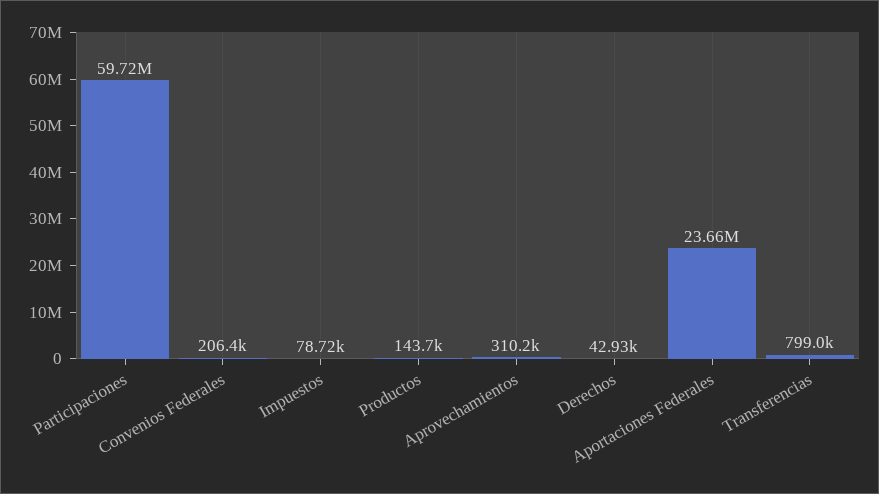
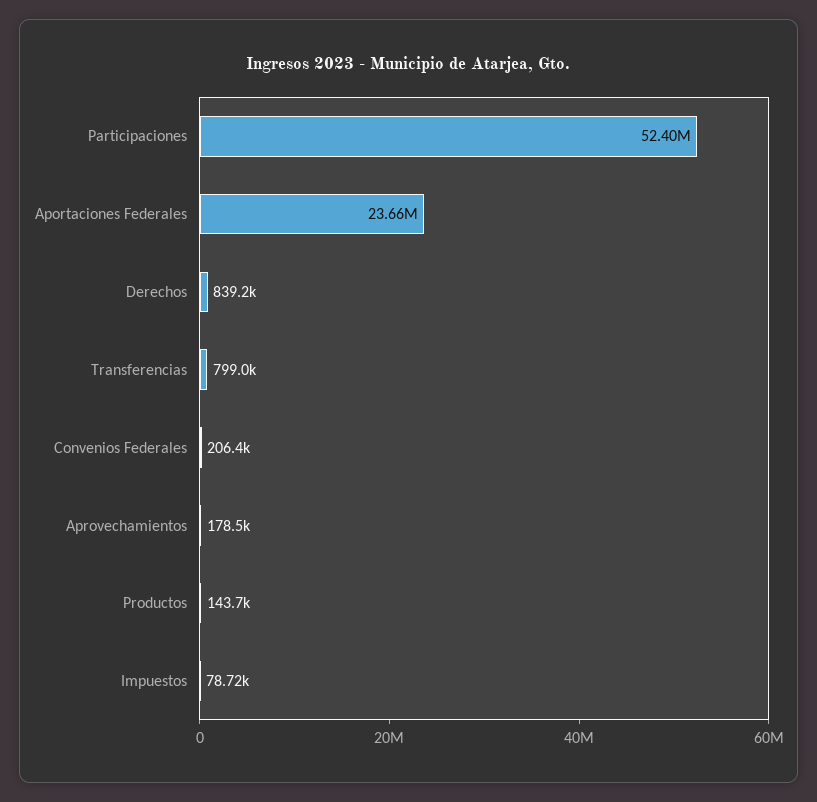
  {
-   "Participaciones": 59720000,
+   "Participaciones": 52400000,
    "Convenios Federales": 206400,
    "Impuestos": 78720,
    "Productos": 143700,
-   "Aprovechamientos": 310200,
+   "Aprovechamientos": 178500,
-   "Derechos": 42930,
+   "Derechos": 839200,
    "Aportaciones Federales": 23660000,
    "Transferencias": 799000
  }

